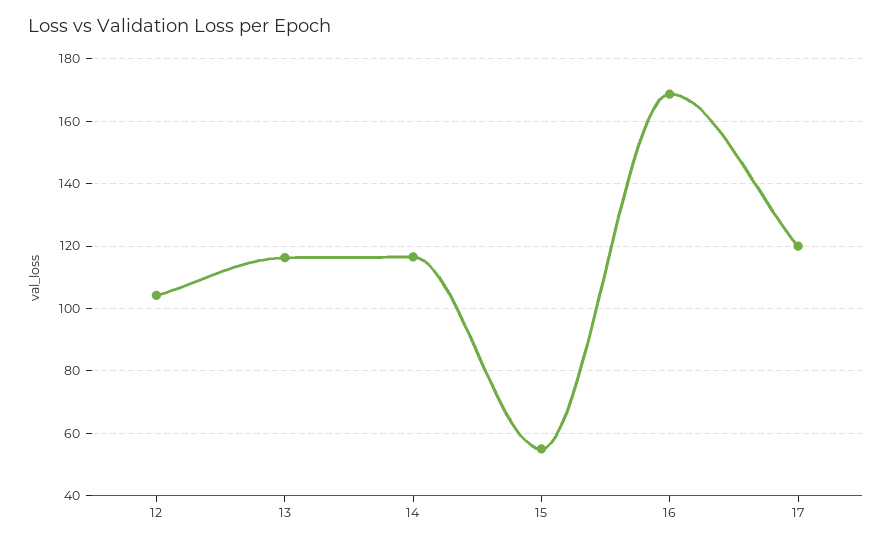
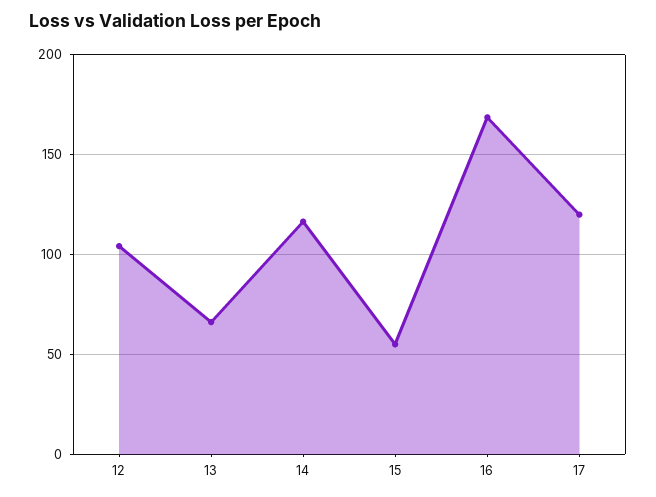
  {
    "12": 104,
-   "13": 116,
+   "13": 65,
    "14": 116,
    "15": 56,
    "16": 168,
    "17": 120
  }

